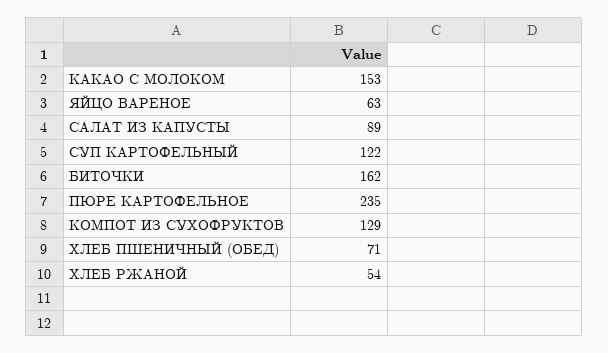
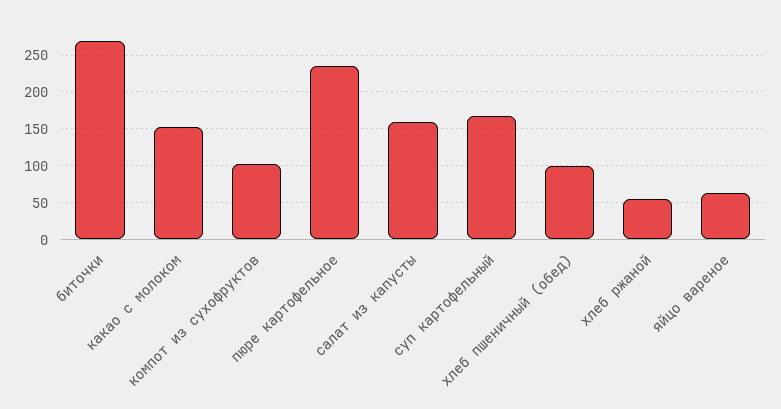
  {
    "КАКАО С МОЛОКОМ": 153,
    "ЯЙЦО ВАРЕНОЕ": 63,
-   "САЛАТ ИЗ КАПУСТЫ": 89,
+   "САЛАТ ИЗ КАПУСТЫ": 160,
-   "СУП КАРТОФЕЛЬНЫЙ": 122,
+   "СУП КАРТОФЕЛЬНЫЙ": 170,
-   "БИТОЧКИ": 162,
+   "БИТОЧКИ": 270,
    "ПЮРЕ КАРТОФЕЛЬНОЕ": 235,
-   "КОМПОТ ИЗ СУХОФРУКТОВ": 129,
+   "КОМПОТ ИЗ СУХОФРУКТОВ": 100,
-   "ХЛЕБ ПШЕНИЧНЫЙ (ОБЕД)": 71,
+   "ХЛЕБ ПШЕНИЧНЫЙ (ОБЕД)": 100,
    "ХЛЕБ РЖАНОЙ": 54
  }

